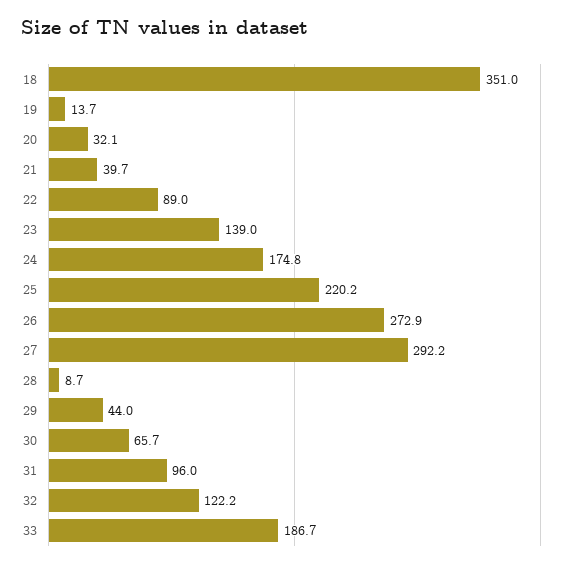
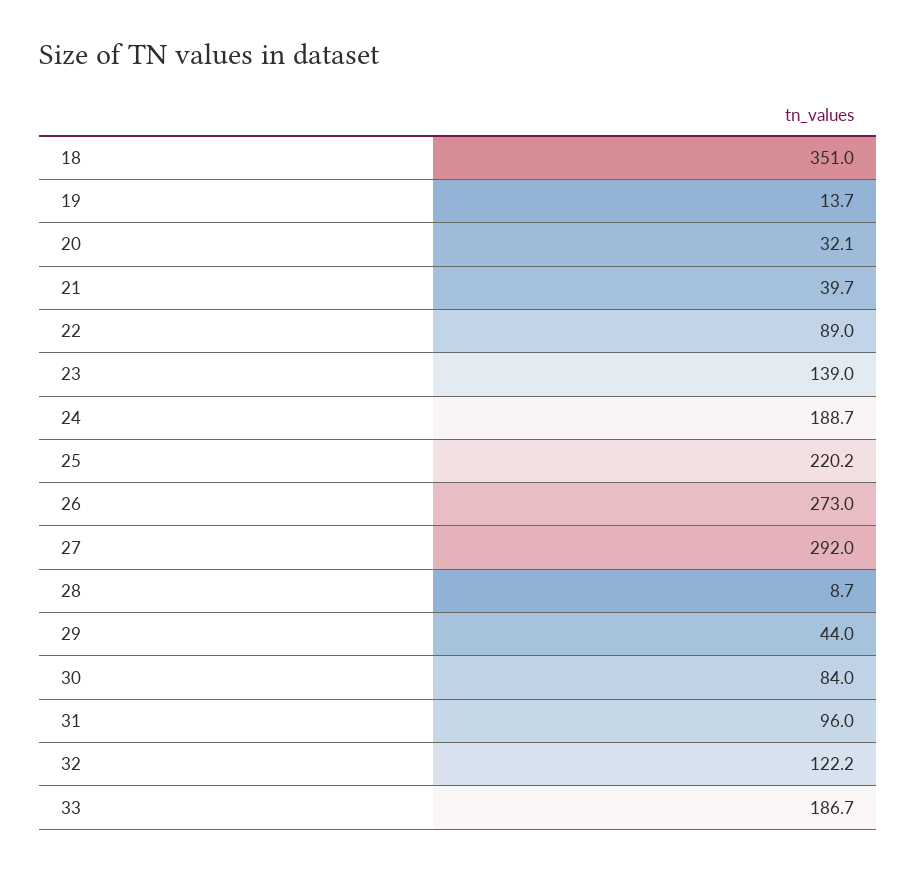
  {
    "18": 351,
    "19": 13.7,
    "20": 32.1,
    "21": 39.7,
    "22": 89,
    "23": 139,
-   "24": 174.8,
+   "24": 188.7,
    "25": 220.2,
-   "26": 272.9,
+   "26": 273,
-   "27": 292.2,
+   "27": 292,
    "28": 8.7,
    "29": 44,
-   "30": 65.7,
+   "30": 84,
    "31": 96,
    "32": 122.2,
    "33": 186.7
  }

